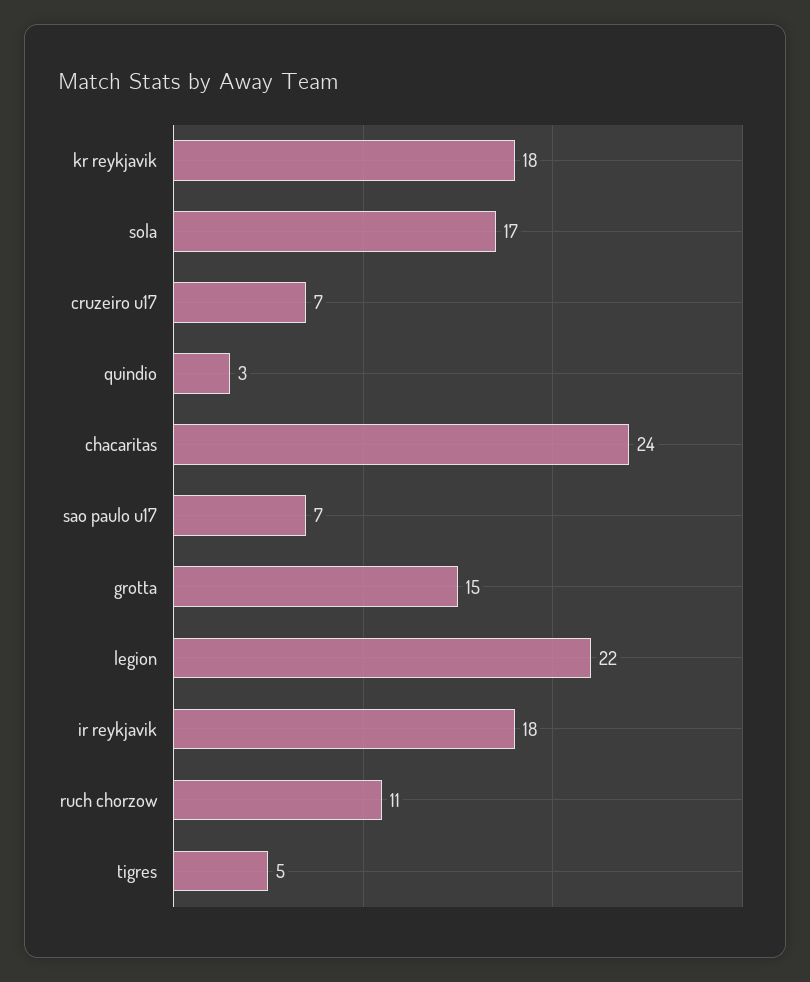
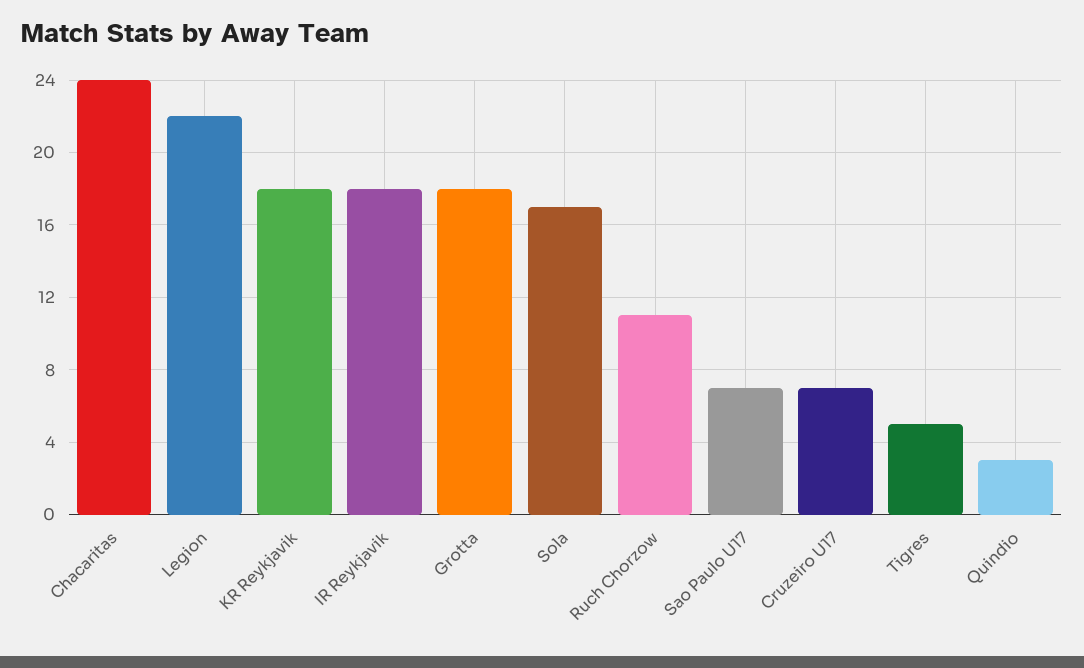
  {
    "kr reykjavik": 18,
    "sola": 17,
    "cruzeiro u17": 7,
    "quindio": 3,
    "chacaritas": 24,
    "sao paulo u17": 7,
-   "grotta": 15,
+   "grotta": 18,
    "legion": 22,
    "ir reykjavik": 18,
    "ruch chorzow": 11,
    "tigres": 5
  }

